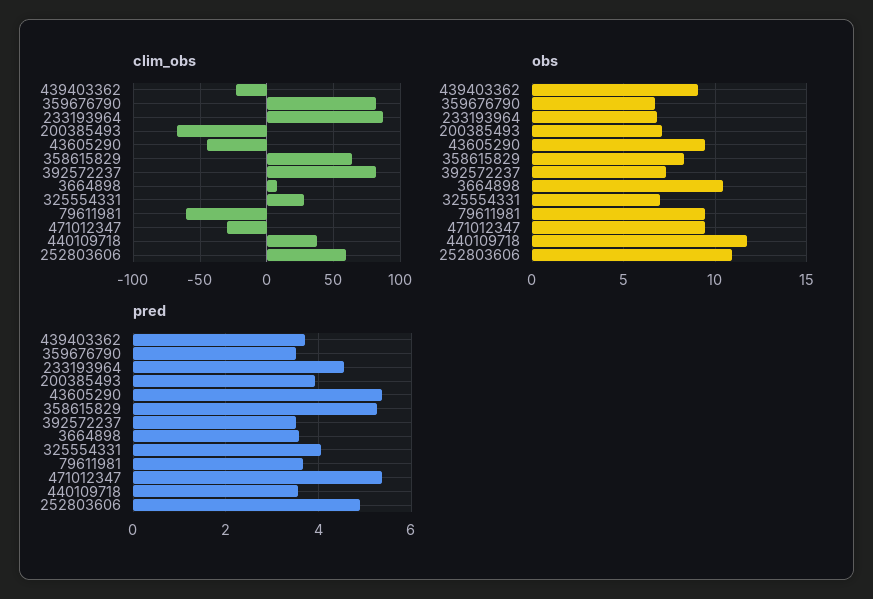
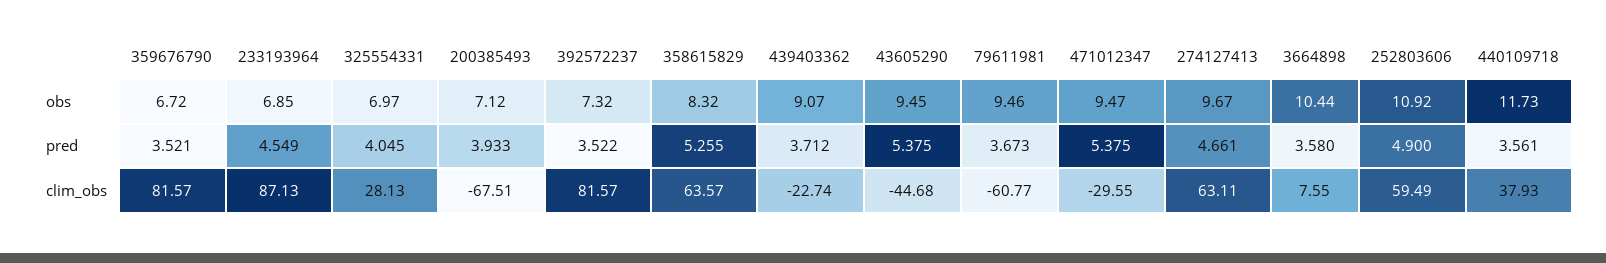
  {
    "clim_obs": {
      "439403362": -22.74,
      "359676790": 81.57,
      "233193964": 87.13,
      "200385493": -67.51,
      "43605290": -44.68,
      "358615829": 63.57,
      "392572237": 81.57,
      "3664898": 7.55,
      "325554331": 28.13,
      "79611981": -60.77,
      "471012347": -29.55,
      "440109718": 37.93,
-     "252803606": 59.49
+     "252803606": 59.49,
+     "274127413": 63.11
    },
    "obs": {
      "439403362": 9.07,
      "359676790": 6.72,
      "233193964": 6.85,
      "200385493": 7.12,
      "43605290": 9.45,
      "358615829": 8.32,
      "392572237": 7.32,
      "3664898": 10.44,
      "325554331": 6.97,
      "79611981": 9.46,
      "471012347": 9.47,
      "440109718": 11.73,
-     "252803606": 10.92
+     "252803606": 10.92,
+     "274127413": 9.67
    },
    "pred": {
      "439403362": 3.712,
      "359676790": 3.521,
      "233193964": 4.549,
      "200385493": 3.933,
      "43605290": 5.375,
      "358615829": 5.255,
      "392572237": 3.522,
      "3664898": 3.58,
      "325554331": 4.045,
      "79611981": 3.673,
      "471012347": 5.375,
      "440109718": 3.561,
-     "252803606": 4.9
+     "252803606": 4.9,
+     "274127413": 4.661
    }
  }

